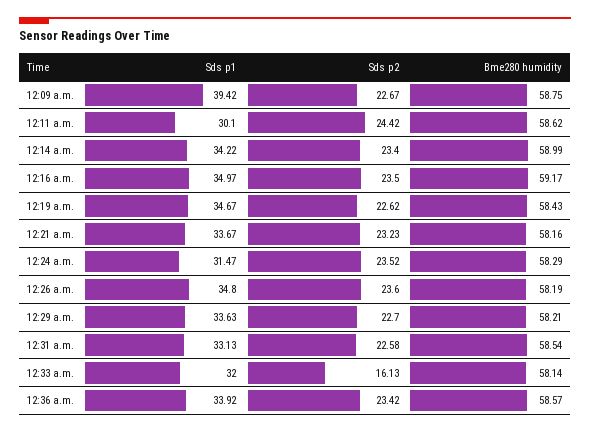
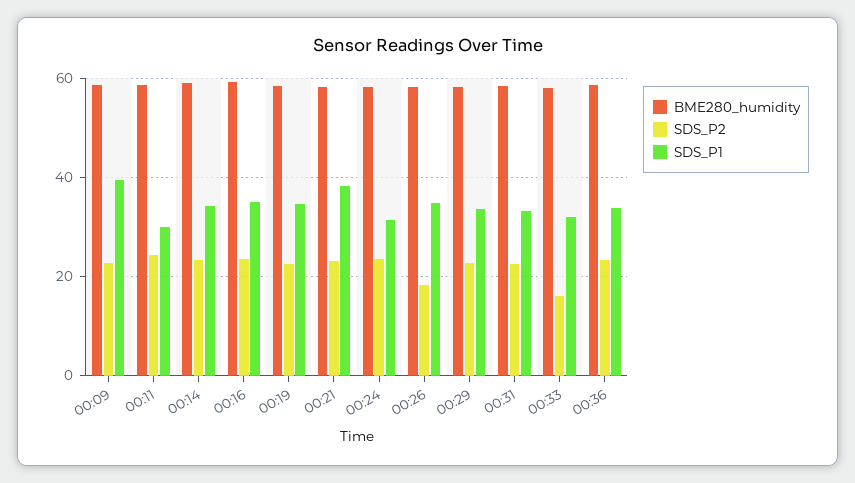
  {
    "Sds p1": {
      "12:09 a.m.": 39.42,
      "12:11 a.m.": 30.1,
      "12:14 a.m.": 34.22,
      "12:16 a.m.": 34.97,
      "12:19 a.m.": 34.67,
-     "12:21 a.m.": 33.67,
+     "12:21 a.m.": 38,
      "12:24 a.m.": 31.47,
      "12:26 a.m.": 34.8,
      "12:29 a.m.": 33.63,
      "12:31 a.m.": 33.13,
      "12:33 a.m.": 32,
      "12:36 a.m.": 33.92
    },
    "Sds p2": {
      "12:09 a.m.": 22.67,
      "12:11 a.m.": 24.42,
      "12:14 a.m.": 23.4,
      "12:16 a.m.": 23.5,
      "12:19 a.m.": 22.62,
      "12:21 a.m.": 23.23,
      "12:24 a.m.": 23.52,
-     "12:26 a.m.": 23.6,
+     "12:26 a.m.": 18,
      "12:29 a.m.": 22.7,
      "12:31 a.m.": 22.58,
      "12:33 a.m.": 16.13,
      "12:36 a.m.": 23.42
    },
    "Bme280 humidity": {
      "12:09 a.m.": 58.75,
      "12:11 a.m.": 58.62,
      "12:14 a.m.": 58.99,
      "12:16 a.m.": 59.17,
      "12:19 a.m.": 58.43,
      "12:21 a.m.": 58.16,
      "12:24 a.m.": 58.29,
      "12:26 a.m.": 58.19,
      "12:29 a.m.": 58.21,
      "12:31 a.m.": 58.54,
      "12:33 a.m.": 58.14,
      "12:36 a.m.": 58.57
    }
  }

